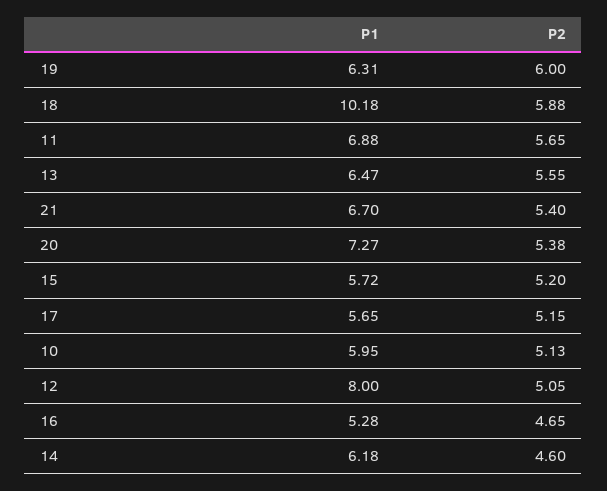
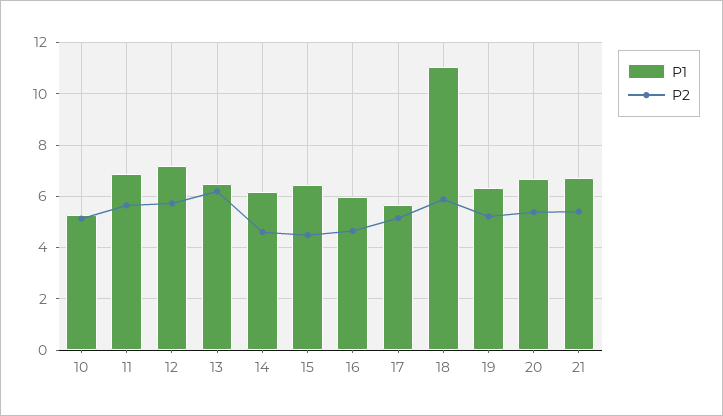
  {
    "P1": {
      "19": 6.31,
-     "18": 10.18,
+     "18": 11,
      "11": 6.88,
      "13": 6.47,
      "21": 6.7,
-     "20": 7.27,
+     "20": 6.75,
-     "15": 5.72,
+     "15": 6.5,
      "17": 5.65,
-     "10": 5.95,
+     "10": 5.25,
-     "12": 8,
+     "12": 7.25,
-     "16": 5.28,
+     "16": 6,
      "14": 6.18
    },
    "P2": {
-     "19": 6,
+     "19": 5.25,
      "18": 5.88,
      "11": 5.65,
-     "13": 5.55,
+     "13": 6.25,
      "21": 5.4,
      "20": 5.38,
-     "15": 5.2,
+     "15": 4.5,
      "17": 5.15,
      "10": 5.13,
-     "12": 5.05,
+     "12": 5.75,
      "16": 4.65,
      "14": 4.6
    }
  }

